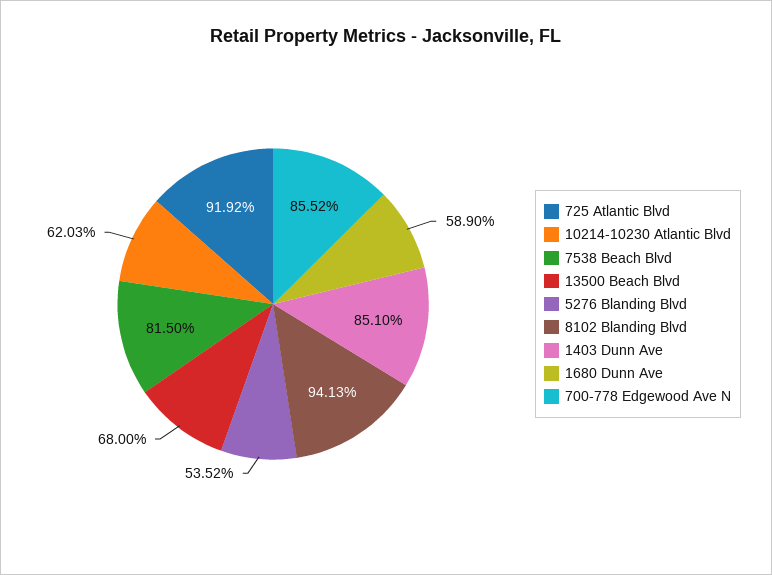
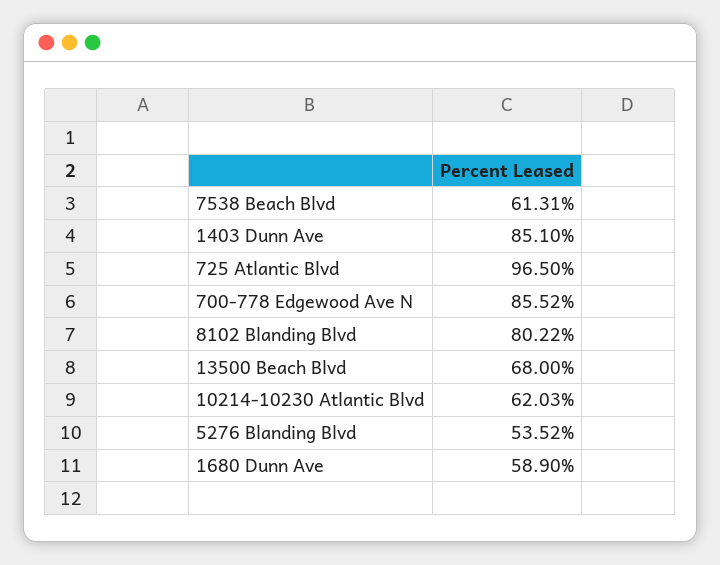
  {
-   "725 Atlantic Blvd": 91.92,
+   "725 Atlantic Blvd": 96.5,
    "10214-10230 Atlantic Blvd": 62.03,
-   "7538 Beach Blvd": 81.5,
+   "7538 Beach Blvd": 61.31,
    "13500 Beach Blvd": 68,
    "5276 Blanding Blvd": 53.52,
-   "8102 Blanding Blvd": 94.13,
+   "8102 Blanding Blvd": 80.22,
    "1403 Dunn Ave": 85.1,
    "1680 Dunn Ave": 58.9,
    "700-778 Edgewood Ave N": 85.52
  }

